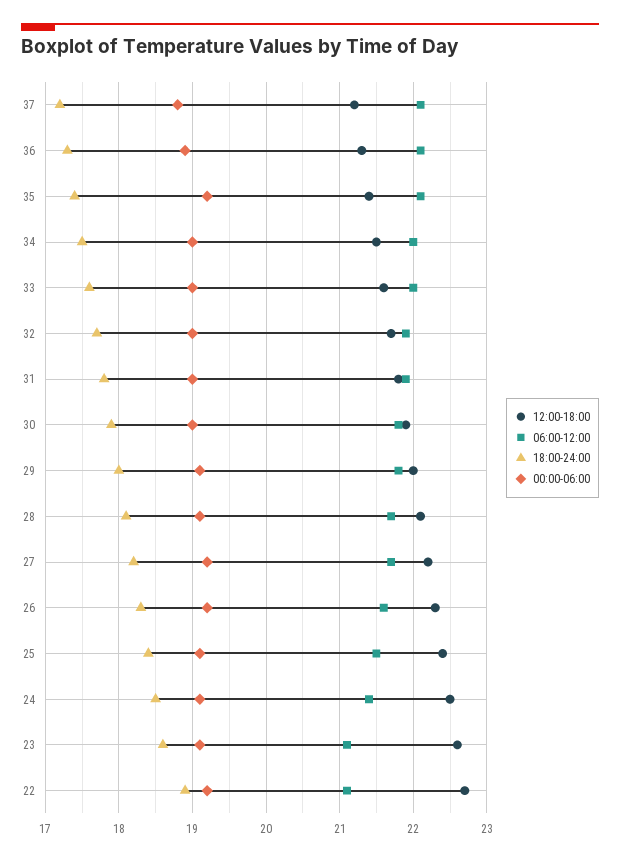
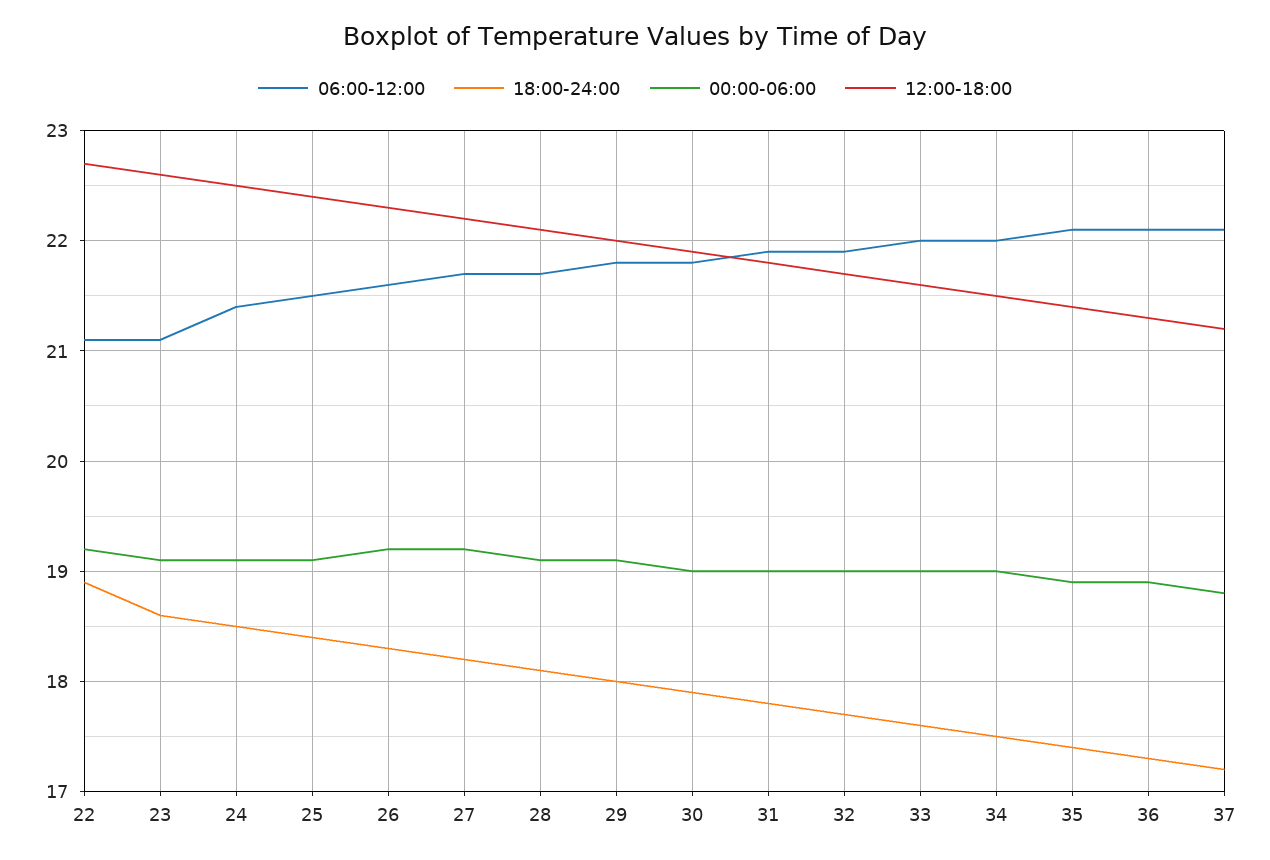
  {
    "12:00-18:00": {
      "37": 21.2,
      "36": 21.3,
      "35": 21.4,
      "34": 21.5,
      "33": 21.6,
      "32": 21.7,
      "31": 21.8,
      "30": 21.9,
      "29": 22,
      "28": 22.1,
      "27": 22.2,
      "26": 22.3,
      "25": 22.4,
      "24": 22.5,
      "23": 22.6,
      "22": 22.7
    },
    "06:00-12:00": {
      "37": 22.1,
      "36": 22.1,
      "35": 22.1,
      "34": 22,
      "33": 22,
      "32": 21.9,
      "31": 21.9,
      "30": 21.8,
      "29": 21.8,
      "28": 21.7,
      "27": 21.7,
      "26": 21.6,
      "25": 21.5,
      "24": 21.4,
      "23": 21.1,
      "22": 21.1
    },
    "18:00-24:00": {
      "37": 17.2,
      "36": 17.3,
      "35": 17.4,
      "34": 17.5,
      "33": 17.6,
      "32": 17.7,
      "31": 17.8,
      "30": 17.9,
      "29": 18,
      "28": 18.1,
      "27": 18.2,
      "26": 18.3,
      "25": 18.4,
      "24": 18.5,
      "23": 18.6,
      "22": 18.9
    },
    "00:00-06:00": {
      "37": 18.8,
      "36": 18.9,
-     "35": 19.2,
+     "35": 18.9,
      "34": 19,
      "33": 19,
      "32": 19,
      "31": 19,
      "30": 19,
      "29": 19.1,
      "28": 19.1,
      "27": 19.2,
      "26": 19.2,
      "25": 19.1,
      "24": 19.1,
      "23": 19.1,
      "22": 19.2
    }
  }

